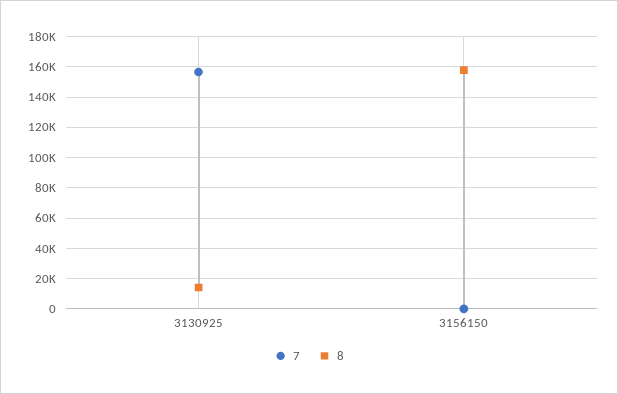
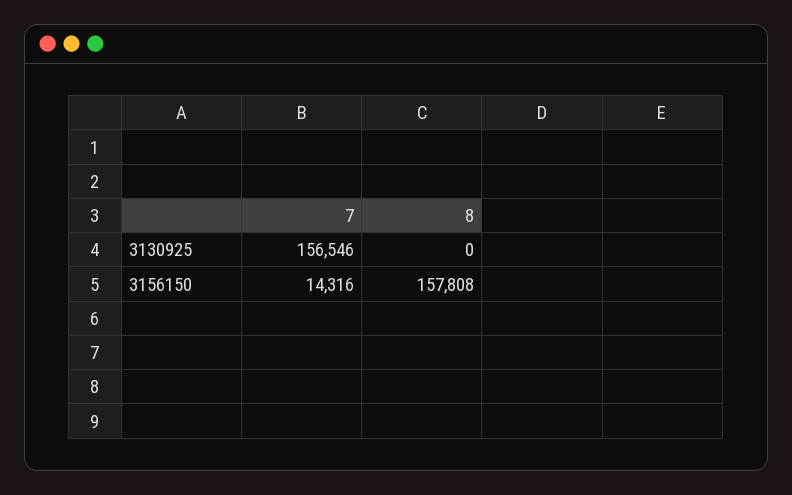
  {
    "7": {
      "3130925": 156546,
-     "3156150": 0
+     "3156150": 14316
    },
    "8": {
-     "3130925": 15000,
+     "3130925": 0,
      "3156150": 157808
    }
  }

